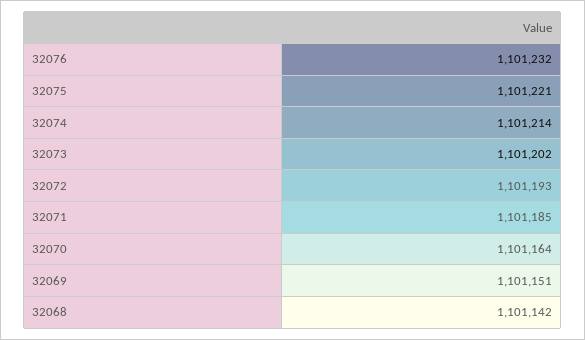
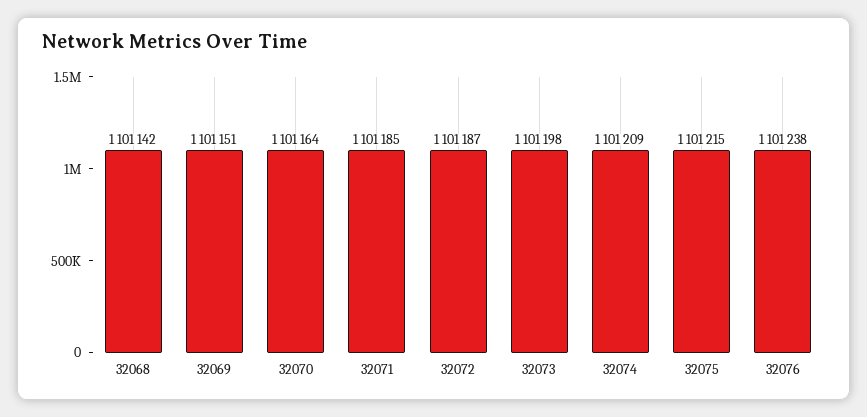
  {
-   "32076": 1101232,
+   "32076": 1101238,
-   "32075": 1101221,
+   "32075": 1101215,
-   "32074": 1101214,
+   "32074": 1101209,
-   "32073": 1101202,
+   "32073": 1101198,
-   "32072": 1101193,
+   "32072": 1101187,
    "32071": 1101185,
    "32070": 1101164,
    "32069": 1101151,
    "32068": 1101142
  }

